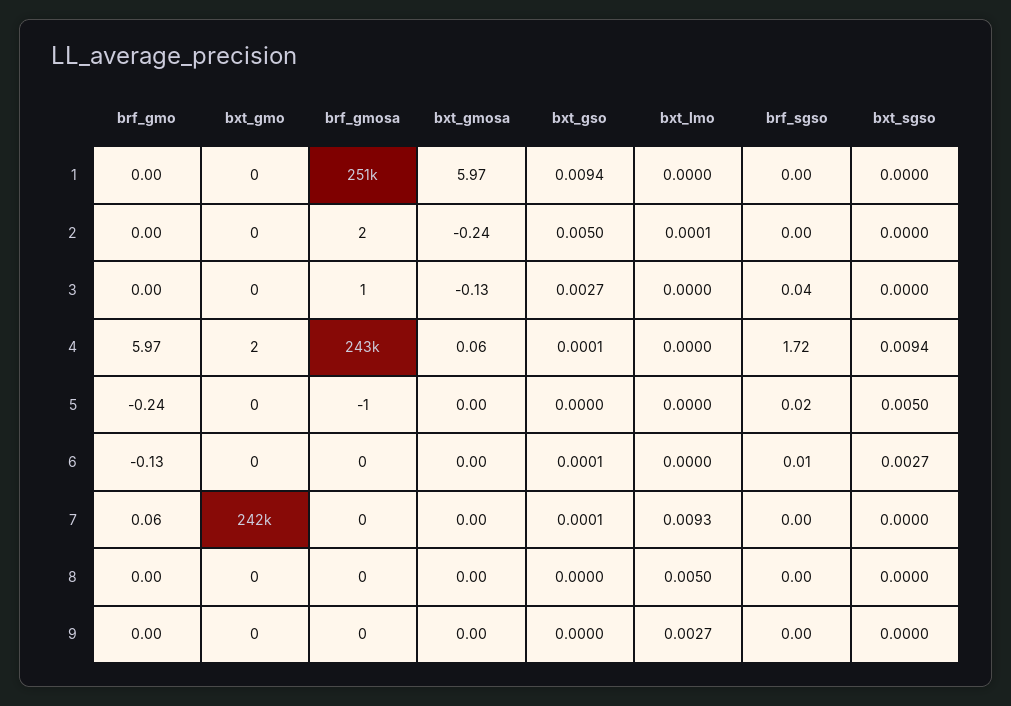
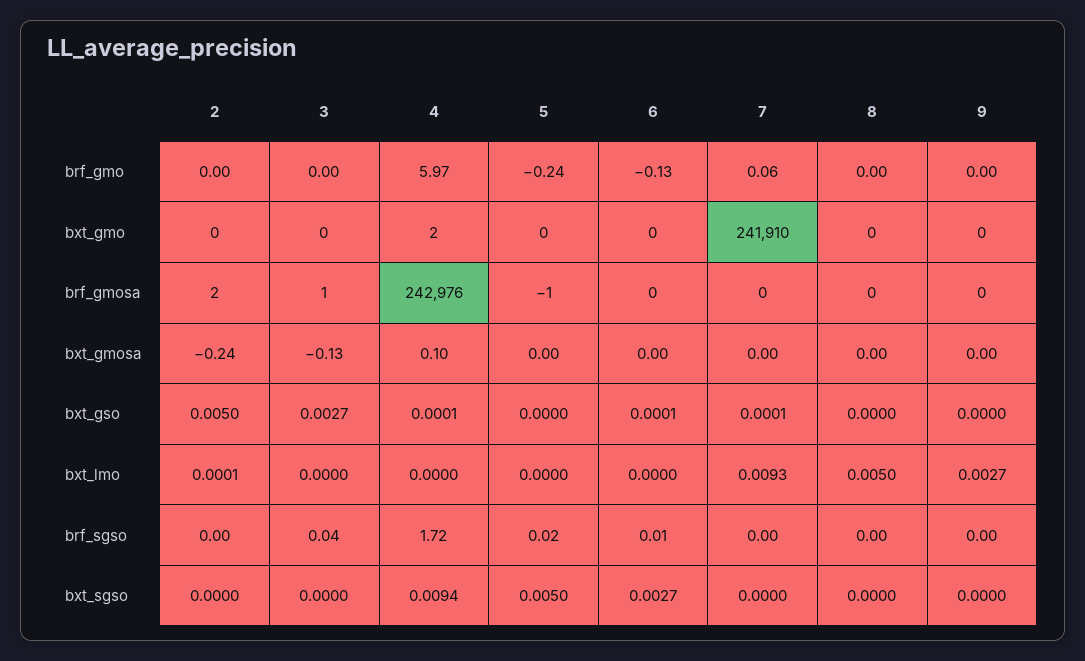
  {
    "brf_gmo": {
-     "1": 0,
      "2": 0,
      "3": 0,
      "4": 5.97,
      "5": -0.24,
      "6": -0.13,
      "7": 0.06,
      "8": 0,
      "9": 0
    },
    "bxt_gmo": {
-     "1": 0,
      "2": 0,
      "3": 0,
      "4": 2,
      "5": 0,
      "6": 0,
      "7": 241910,
      "8": 0,
      "9": 0
    },
    "brf_gmosa": {
-     "1": 251000,
      "2": 2,
      "3": 1,
      "4": 242976,
      "5": -1,
      "6": 0,
      "7": 0,
      "8": 0,
      "9": 0
    },
    "bxt_gmosa": {
-     "1": 5.97,
      "2": -0.24,
      "3": -0.13,
-     "4": 0.06,
+     "4": 0.1,
      "5": 0,
      "6": 0,
      "7": 0,
      "8": 0,
      "9": 0
    },
    "bxt_gso": {
-     "1": 0.0094,
      "2": 0.005,
      "3": 0.0027,
      "4": 0.0001,
      "5": 0,
      "6": 0.0001,
      "7": 0.0001,
      "8": 0,
      "9": 0
    },
    "bxt_lmo": {
-     "1": 0,
      "2": 0.0001,
      "3": 0,
      "4": 0,
      "5": 0,
      "6": 0,
      "7": 0.0093,
      "8": 0.005,
      "9": 0.0027
    },
    "brf_sgso": {
-     "1": 0,
      "2": 0,
      "3": 0.04,
      "4": 1.72,
      "5": 0.02,
      "6": 0.01,
      "7": 0,
      "8": 0,
      "9": 0
    },
    "bxt_sgso": {
-     "1": 0,
      "2": 0,
      "3": 0,
      "4": 0.0094,
      "5": 0.005,
      "6": 0.0027,
      "7": 0,
      "8": 0,
      "9": 0
    }
  }

